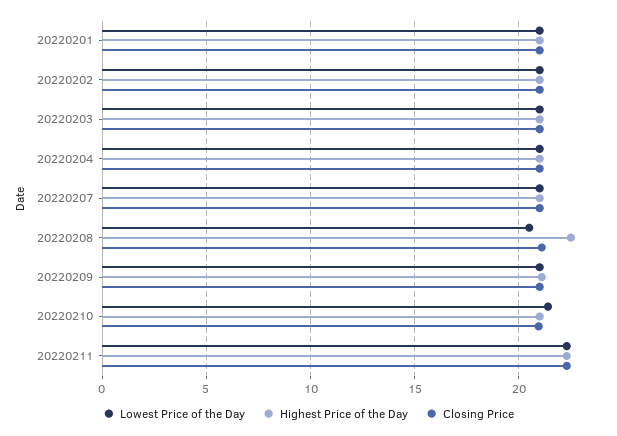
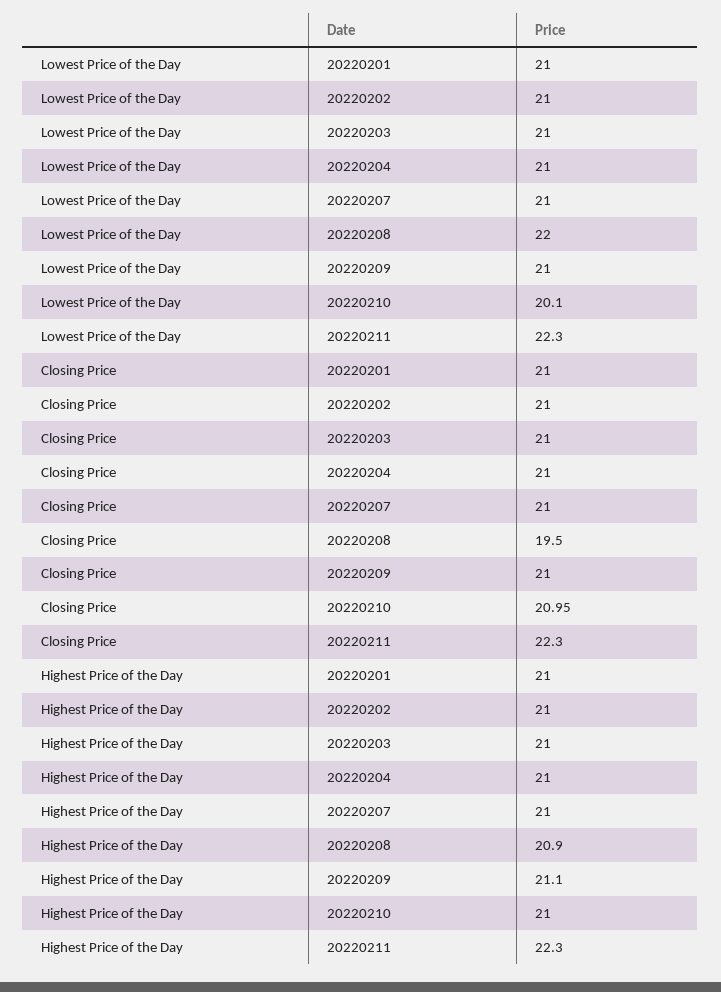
  {
    "Lowest Price of the Day": {
      "20220201": 21,
      "20220202": 21,
      "20220203": 21,
      "20220204": 21,
      "20220207": 21,
-     "20220208": 20.5,
+     "20220208": 22,
      "20220209": 21,
-     "20220210": 21.5,
+     "20220210": 20.1,
      "20220211": 22.3
    },
    "Highest Price of the Day": {
      "20220201": 21,
      "20220202": 21,
      "20220203": 21,
      "20220204": 21,
      "20220207": 21,
-     "20220208": 22.5,
+     "20220208": 20.9,
      "20220209": 21.1,
      "20220210": 21,
      "20220211": 22.3
    },
    "Closing Price": {
      "20220201": 21,
      "20220202": 21,
      "20220203": 21,
      "20220204": 21,
      "20220207": 21,
-     "20220208": 21,
+     "20220208": 19.5,
      "20220209": 21,
      "20220210": 20.95,
      "20220211": 22.3
    }
  }

